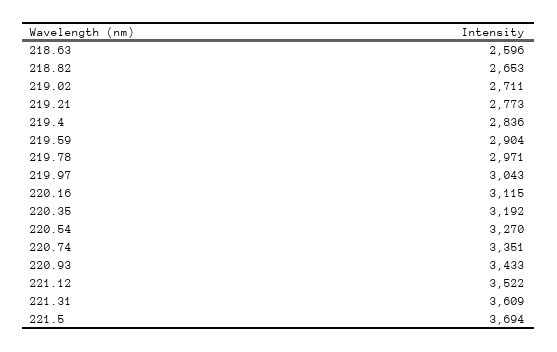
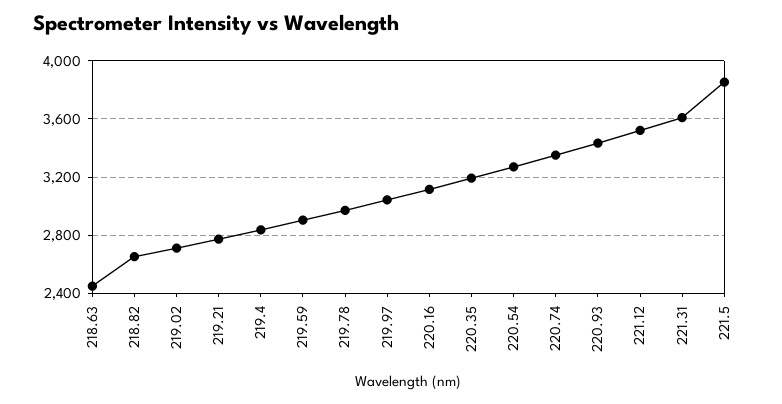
  {
-   "218.63": 2596,
+   "218.63": 2450,
    "218.82": 2653,
    "219.02": 2711,
    "219.21": 2773,
    "219.4": 2836,
    "219.59": 2904,
    "219.78": 2971,
    "219.97": 3043,
    "220.16": 3115,
    "220.35": 3192,
    "220.54": 3270,
    "220.74": 3351,
    "220.93": 3433,
    "221.12": 3522,
    "221.31": 3609,
-   "221.5": 3694
+   "221.5": 3850
  }

